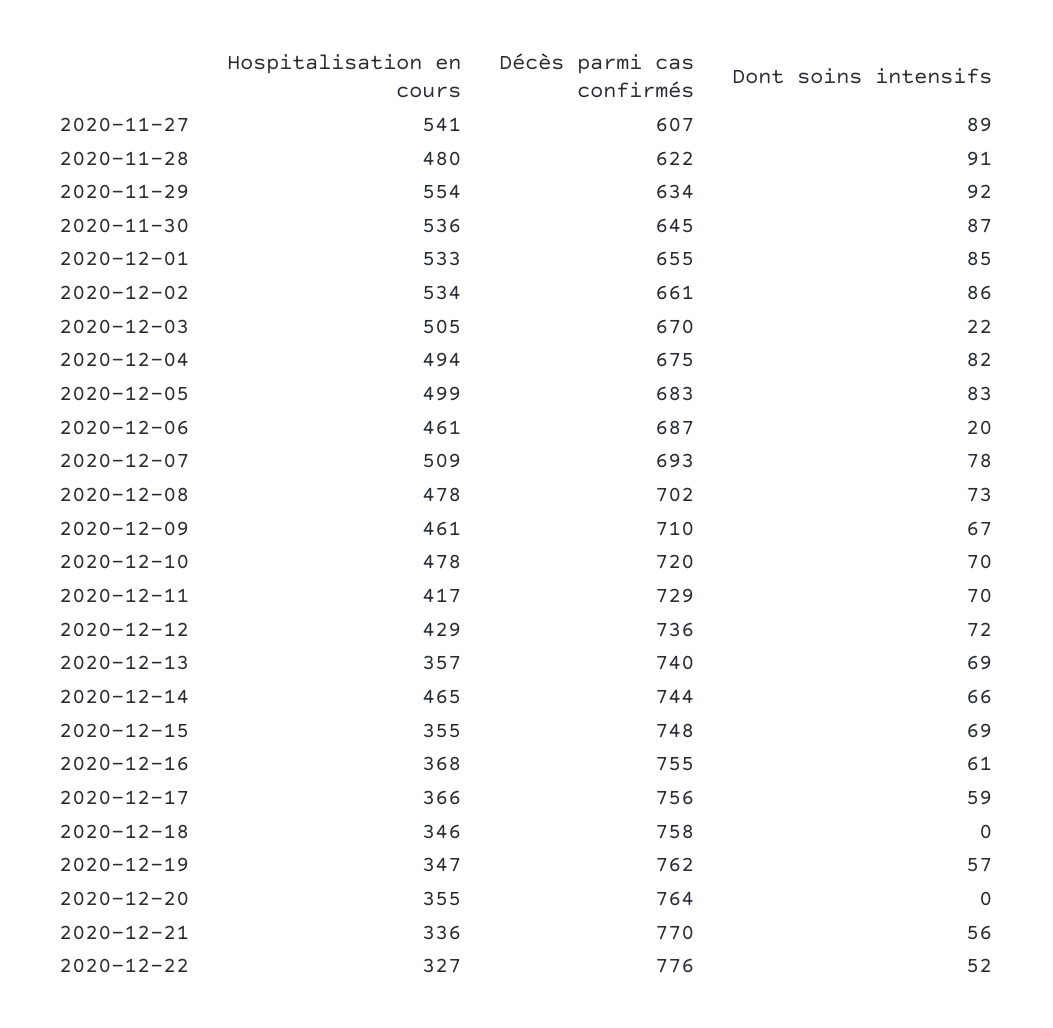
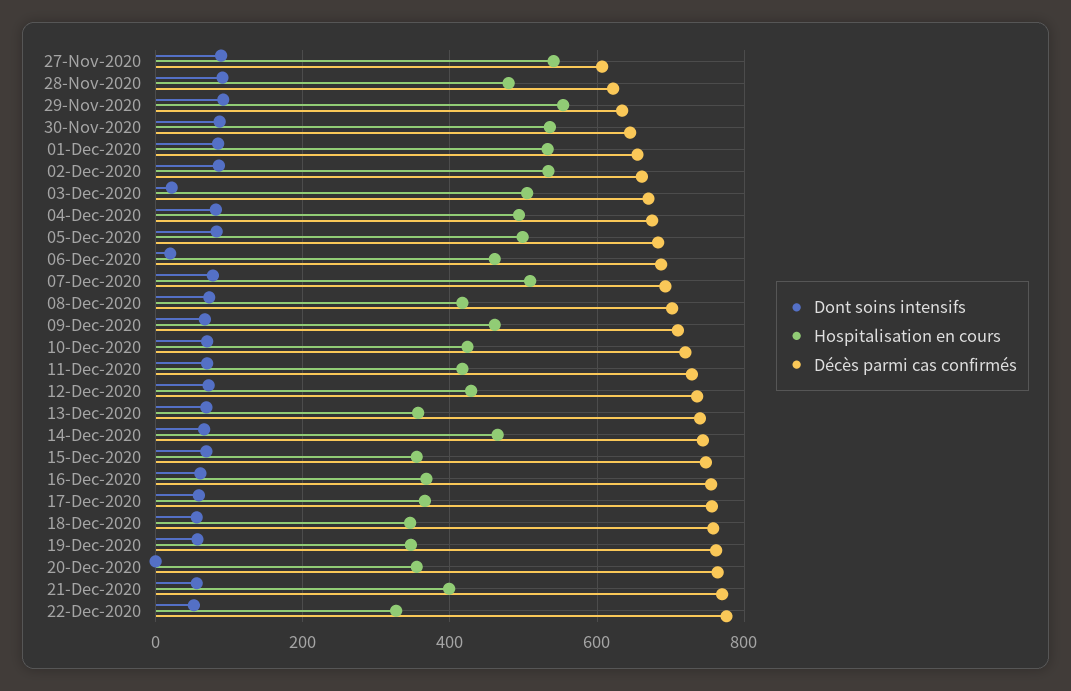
  {
    "Hospitalisation en cours": {
      "2020-11-27": 541,
      "2020-11-28": 480,
      "2020-11-29": 554,
      "2020-11-30": 536,
      "2020-12-01": 533,
      "2020-12-02": 534,
      "2020-12-03": 505,
      "2020-12-04": 494,
      "2020-12-05": 499,
      "2020-12-06": 461,
      "2020-12-07": 509,
-     "2020-12-08": 478,
+     "2020-12-08": 420,
      "2020-12-09": 461,
-     "2020-12-10": 478,
+     "2020-12-10": 420,
      "2020-12-11": 417,
      "2020-12-12": 429,
      "2020-12-13": 357,
      "2020-12-14": 465,
      "2020-12-15": 355,
      "2020-12-16": 368,
      "2020-12-17": 366,
      "2020-12-18": 346,
      "2020-12-19": 347,
      "2020-12-20": 355,
-     "2020-12-21": 336,
+     "2020-12-21": 400,
      "2020-12-22": 327
    },
    "Décès parmi cas confirmés": {
      "2020-11-27": 607,
      "2020-11-28": 622,
      "2020-11-29": 634,
      "2020-11-30": 645,
      "2020-12-01": 655,
      "2020-12-02": 661,
      "2020-12-03": 670,
      "2020-12-04": 675,
      "2020-12-05": 683,
      "2020-12-06": 687,
      "2020-12-07": 693,
      "2020-12-08": 702,
      "2020-12-09": 710,
      "2020-12-10": 720,
      "2020-12-11": 729,
      "2020-12-12": 736,
      "2020-12-13": 740,
      "2020-12-14": 744,
      "2020-12-15": 748,
      "2020-12-16": 755,
      "2020-12-17": 756,
      "2020-12-18": 758,
      "2020-12-19": 762,
      "2020-12-20": 764,
      "2020-12-21": 770,
      "2020-12-22": 776
    },
    "Dont soins intensifs": {
      "2020-11-27": 89,
      "2020-11-28": 91,
      "2020-11-29": 92,
      "2020-11-30": 87,
      "2020-12-01": 85,
      "2020-12-02": 86,
      "2020-12-03": 22,
      "2020-12-04": 82,
      "2020-12-05": 83,
      "2020-12-06": 20,
      "2020-12-07": 78,
      "2020-12-08": 73,
      "2020-12-09": 67,
      "2020-12-10": 70,
      "2020-12-11": 70,
      "2020-12-12": 72,
      "2020-12-13": 69,
      "2020-12-14": 66,
      "2020-12-15": 69,
      "2020-12-16": 61,
      "2020-12-17": 59,
-     "2020-12-18": 0,
+     "2020-12-18": 60,
      "2020-12-19": 57,
      "2020-12-20": 0,
      "2020-12-21": 56,
      "2020-12-22": 52
    }
  }

